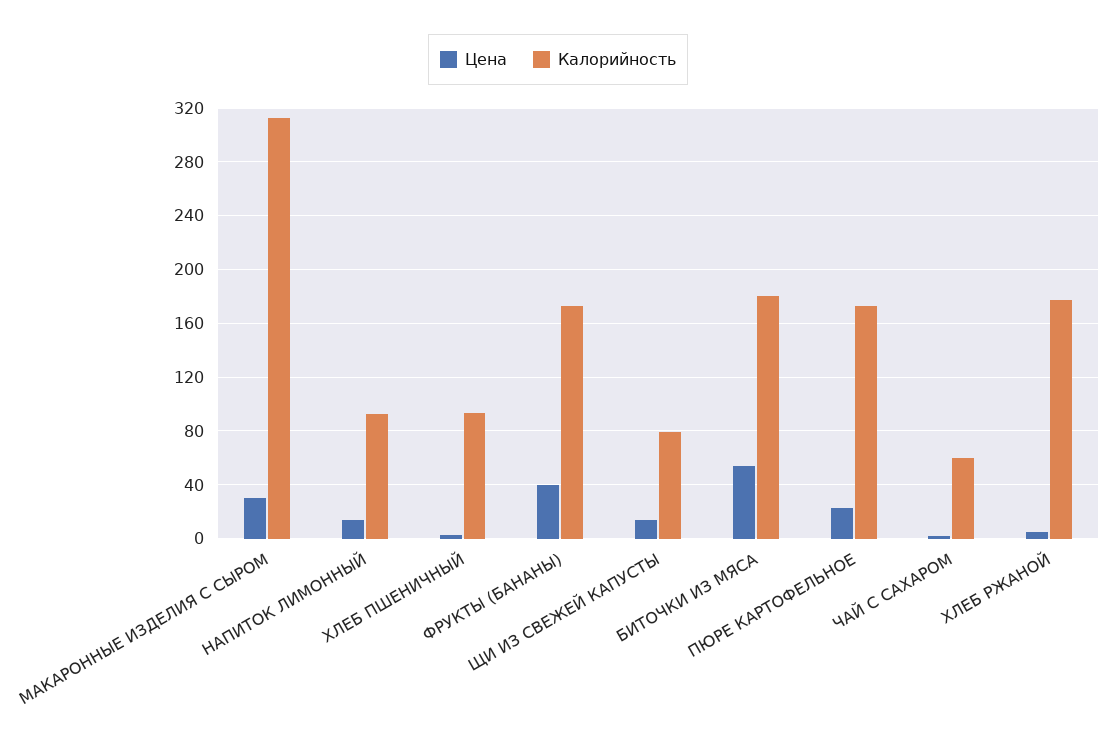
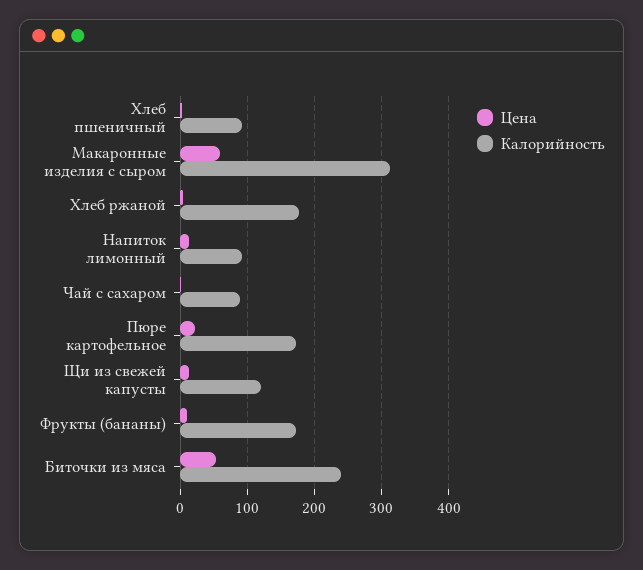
  {
    "Цена": {
-     "МАКАРОННЫЕ ИЗДЕЛИЯ С СЫРОМ": 30,
+     "МАКАРОННЫЕ ИЗДЕЛИЯ С СЫРОМ": 60,
      "НАПИТОК ЛИМОННЫЙ": 15,
      "ХЛЕБ ПШЕНИЧНЫЙ": 5,
-     "ФРУКТЫ (БАНАНЫ)": 40,
+     "ФРУКТЫ (БАНАНЫ)": 10,
      "ЩИ ИЗ СВЕЖЕЙ КАПУСТЫ": 15,
      "БИТОЧКИ ИЗ МЯСА": 55,
      "ПЮРЕ КАРТОФЕЛЬНОЕ": 25,
      "ЧАЙ С САХАРОМ": 0,
      "ХЛЕБ РЖАНОЙ": 5
    },
    "Калорийность": {
      "МАКАРОННЫЕ ИЗДЕЛИЯ С СЫРОМ": 315,
      "НАПИТОК ЛИМОННЫЙ": 95,
      "ХЛЕБ ПШЕНИЧНЫЙ": 95,
      "ФРУКТЫ (БАНАНЫ)": 175,
-     "ЩИ ИЗ СВЕЖЕЙ КАПУСТЫ": 80,
+     "ЩИ ИЗ СВЕЖЕЙ КАПУСТЫ": 120,
-     "БИТОЧКИ ИЗ МЯСА": 180,
+     "БИТОЧКИ ИЗ МЯСА": 240,
      "ПЮРЕ КАРТОФЕЛЬНОЕ": 175,
-     "ЧАЙ С САХАРОМ": 60,
+     "ЧАЙ С САХАРОМ": 90,
      "ХЛЕБ РЖАНОЙ": 175
    }
  }

